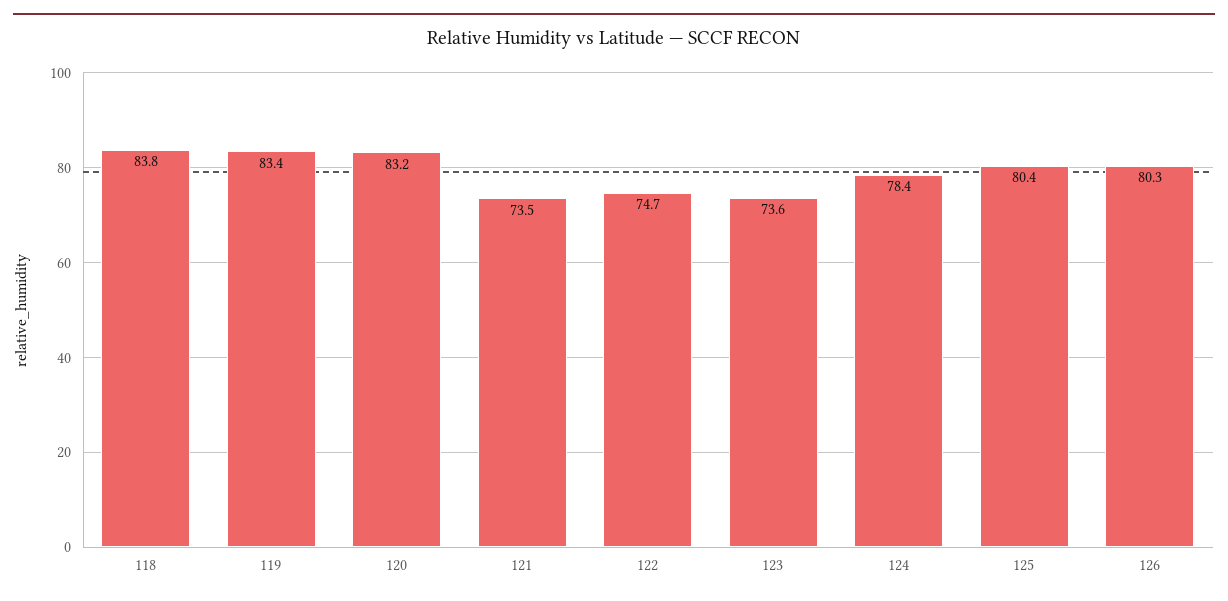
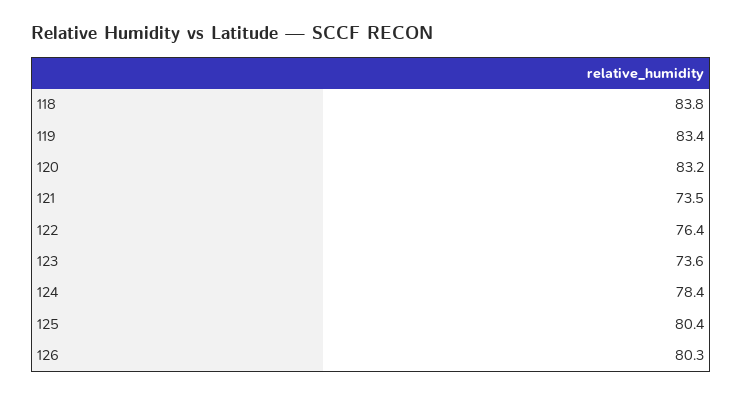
  {
    "118": 83.8,
    "119": 83.4,
    "120": 83.2,
    "121": 73.5,
-   "122": 74.7,
+   "122": 76.4,
    "123": 73.6,
    "124": 78.4,
    "125": 80.4,
    "126": 80.3
  }

